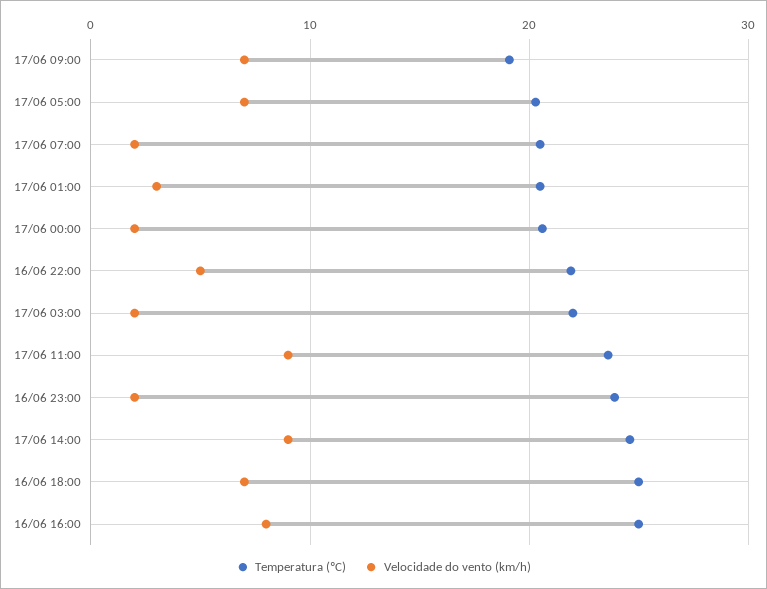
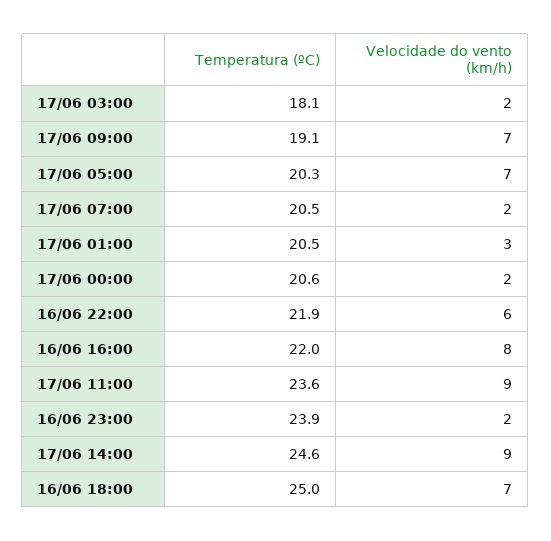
  {
    "Temperatura (ºC)": {
      "17/06 09:00": 19.1,
      "17/06 05:00": 20.3,
      "17/06 07:00": 20.5,
      "17/06 01:00": 20.5,
      "17/06 00:00": 20.6,
      "16/06 22:00": 21.9,
-     "17/06 03:00": 22,
+     "17/06 03:00": 18.1,
      "17/06 11:00": 23.6,
      "16/06 23:00": 23.9,
      "17/06 14:00": 24.6,
      "16/06 18:00": 25,
-     "16/06 16:00": 25
+     "16/06 16:00": 22
    },
    "Velocidade do vento (km/h)": {
      "17/06 09:00": 7,
      "17/06 05:00": 7,
      "17/06 07:00": 2,
      "17/06 01:00": 3,
      "17/06 00:00": 2,
-     "16/06 22:00": 5,
+     "16/06 22:00": 6,
      "17/06 03:00": 2,
      "17/06 11:00": 9,
      "16/06 23:00": 2,
      "17/06 14:00": 9,
      "16/06 18:00": 7,
      "16/06 16:00": 8
    }
  }

